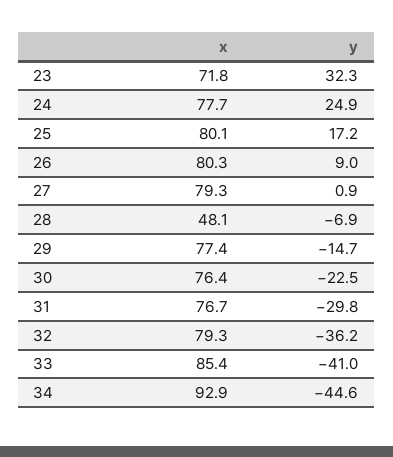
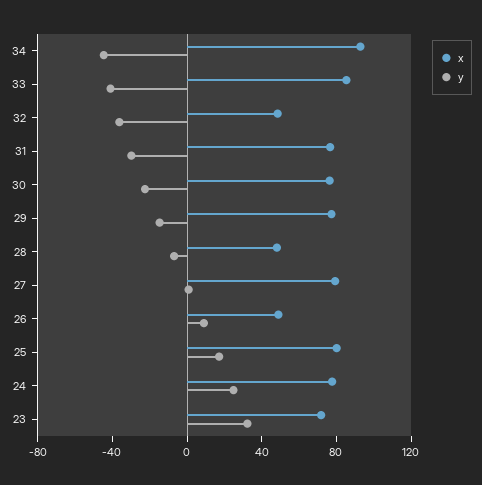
  {
    "x": {
      "23": 71.8,
      "24": 77.7,
      "25": 80.1,
-     "26": 80.3,
+     "26": 50,
      "27": 79.3,
      "28": 48.1,
      "29": 77.4,
      "30": 76.4,
      "31": 76.7,
-     "32": 79.3,
+     "32": 50,
      "33": 85.4,
      "34": 92.9
    },
    "y": {
      "23": 32.3,
      "24": 24.9,
      "25": 17.2,
      "26": 9,
      "27": 0.9,
      "28": -6.9,
      "29": -14.7,
      "30": -22.5,
      "31": -29.8,
      "32": -36.2,
      "33": -41,
      "34": -44.6
    }
  }

